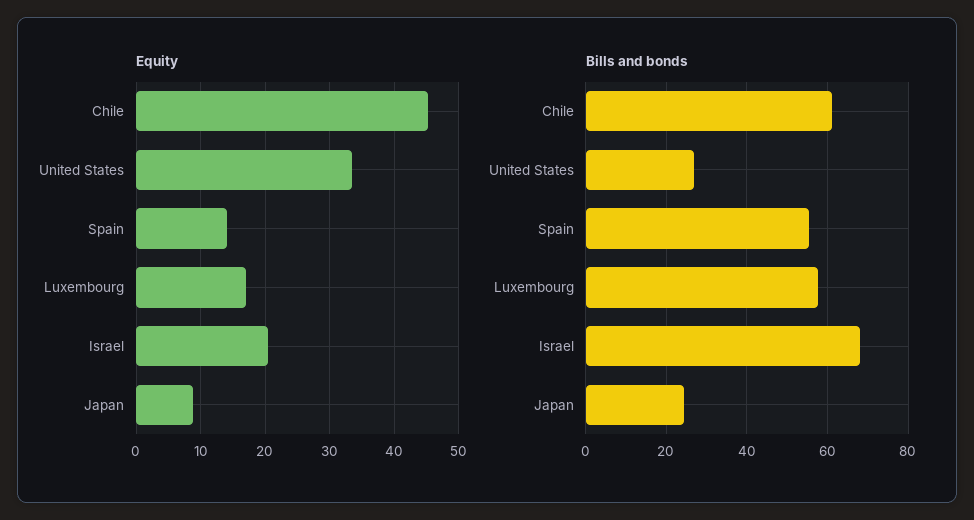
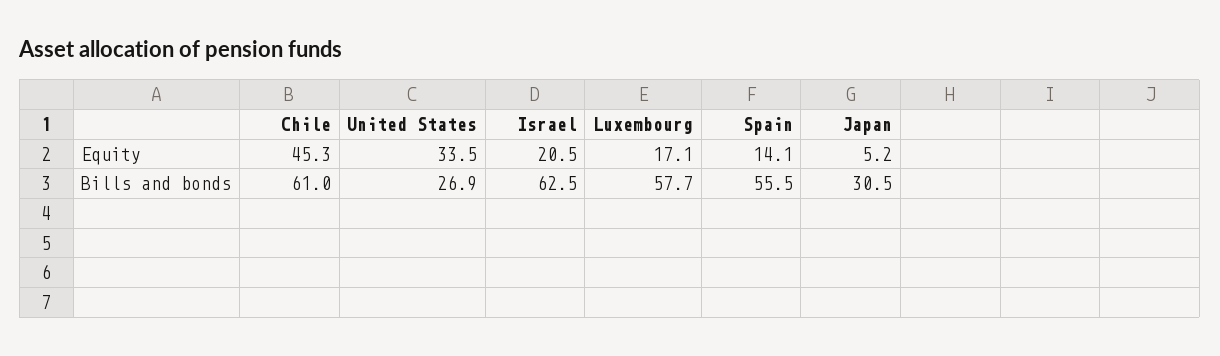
  {
    "Equity": {
      "Chile": 45.3,
      "United States": 33.5,
      "Spain": 14.1,
      "Luxembourg": 17.1,
      "Israel": 20.5,
-     "Japan": 9
+     "Japan": 5.2
    },
    "Bills and bonds": {
      "Chile": 61,
      "United States": 26.9,
      "Spain": 55.5,
      "Luxembourg": 57.7,
-     "Israel": 68,
+     "Israel": 62.5,
-     "Japan": 24
+     "Japan": 30.5
    }
  }

